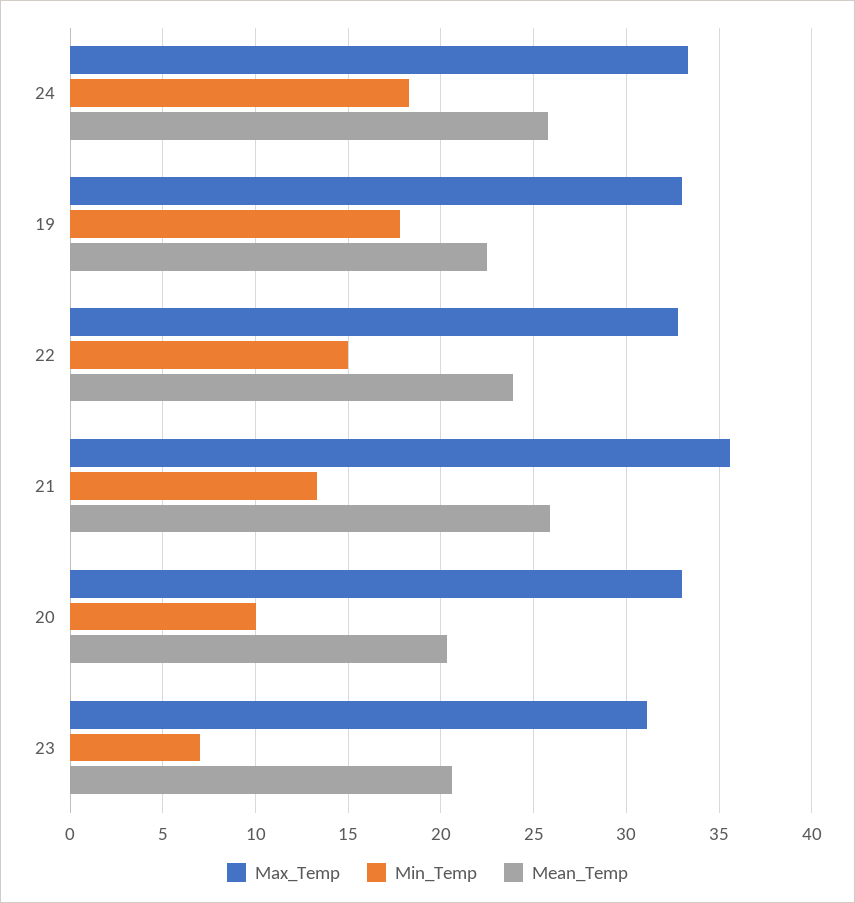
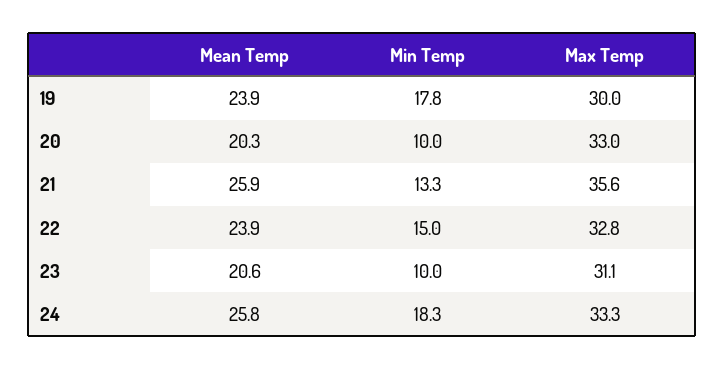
  {
    "Max_Temp": {
      "24": 33.3,
-     "19": 33,
+     "19": 30,
      "22": 32.8,
      "21": 35.6,
      "20": 33,
      "23": 31.1
    },
    "Min_Temp": {
      "24": 18.3,
      "19": 17.8,
      "22": 15,
      "21": 13.3,
      "20": 10,
-     "23": 7
+     "23": 10
    },
    "Mean_Temp": {
      "24": 25.8,
-     "19": 22.5,
+     "19": 23.9,
      "22": 23.9,
      "21": 25.9,
      "20": 20.3,
      "23": 20.6
    }
  }

